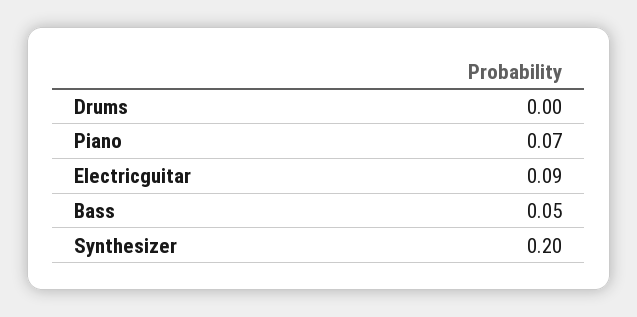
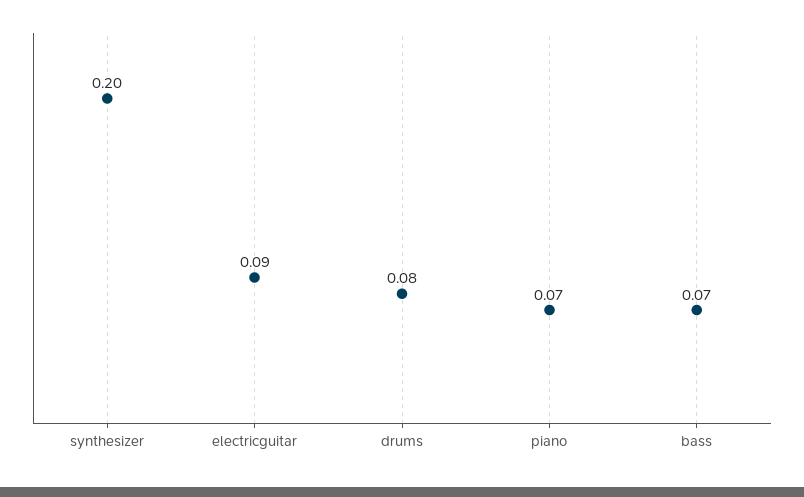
  {
-   "Drums": 0,
+   "Drums": 0.08,
    "Piano": 0.07,
    "Electricguitar": 0.09,
-   "Bass": 0.05,
+   "Bass": 0.07,
    "Synthesizer": 0.2
  }

